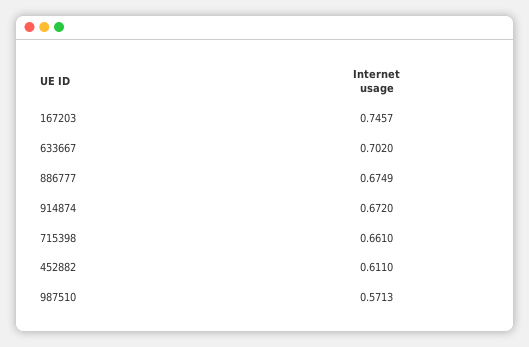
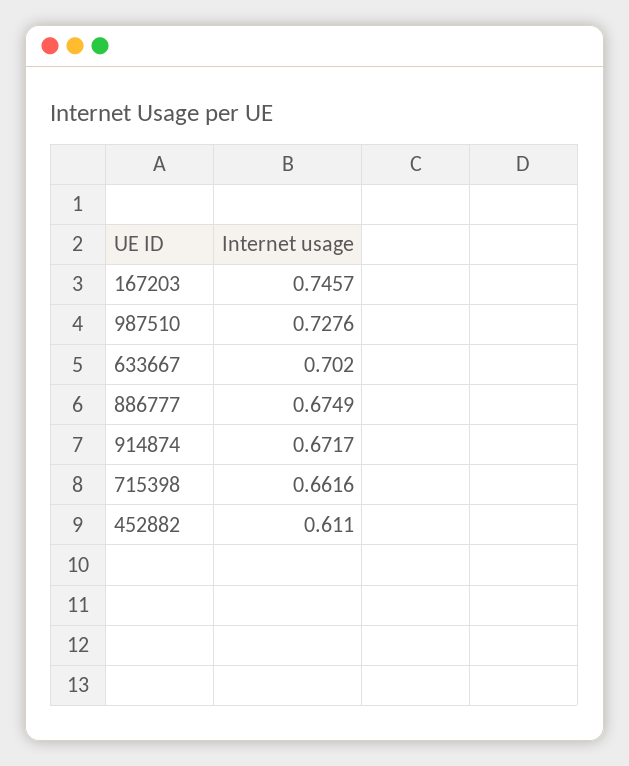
  {
    "167203": 0.7457,
    "633667": 0.702,
    "886777": 0.6749,
-   "914874": 0.672,
+   "914874": 0.6717,
-   "715398": 0.661,
+   "715398": 0.6616,
    "452882": 0.611,
-   "987510": 0.5713
+   "987510": 0.7276
  }

